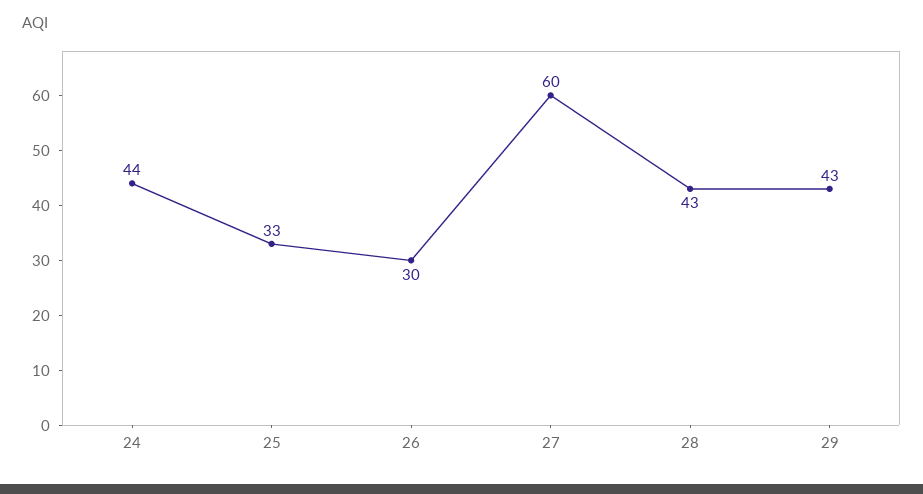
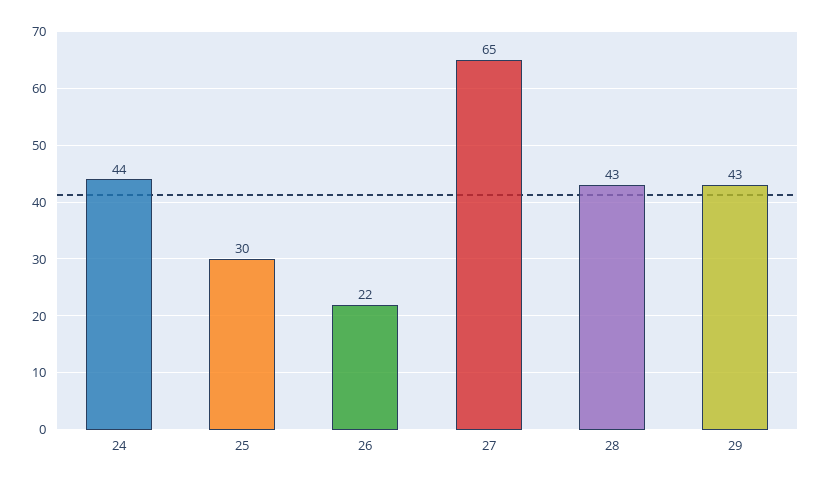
  {
    "24": 44,
-   "25": 33,
+   "25": 30,
-   "26": 30,
+   "26": 22,
-   "27": 60,
+   "27": 65,
    "28": 43,
    "29": 43
  }

